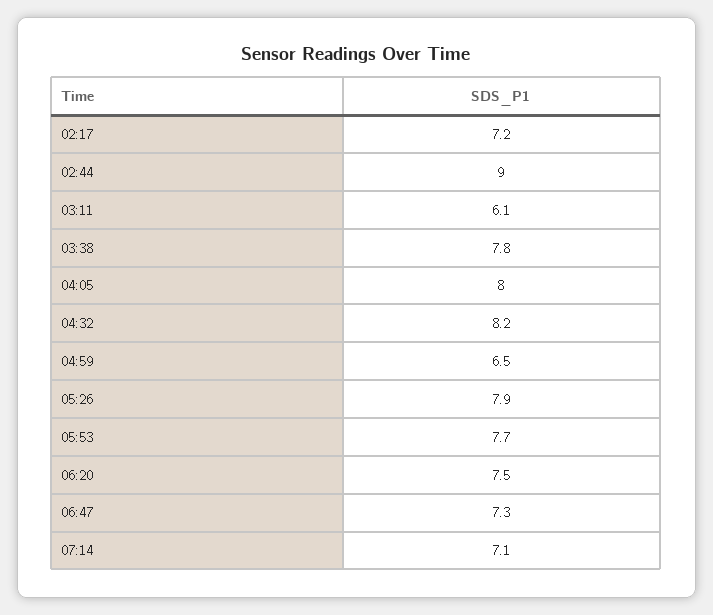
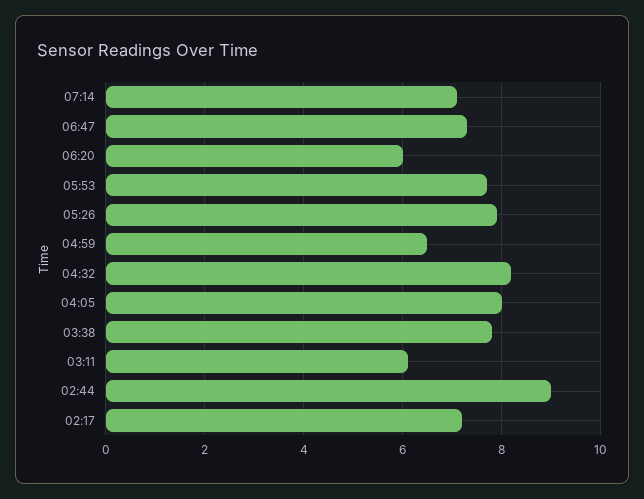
  {
    "02:17": 7.2,
    "02:44": 9,
    "03:11": 6.1,
    "03:38": 7.8,
    "04:05": 8,
    "04:32": 8.2,
    "04:59": 6.5,
    "05:26": 7.9,
    "05:53": 7.7,
-   "06:20": 7.5,
+   "06:20": 6,
    "06:47": 7.3,
    "07:14": 7.1
  }

